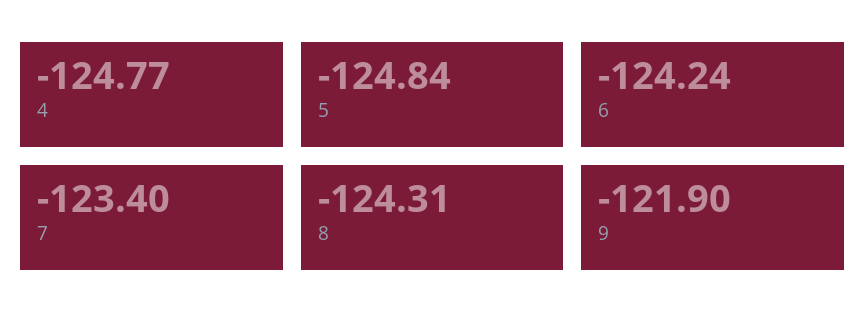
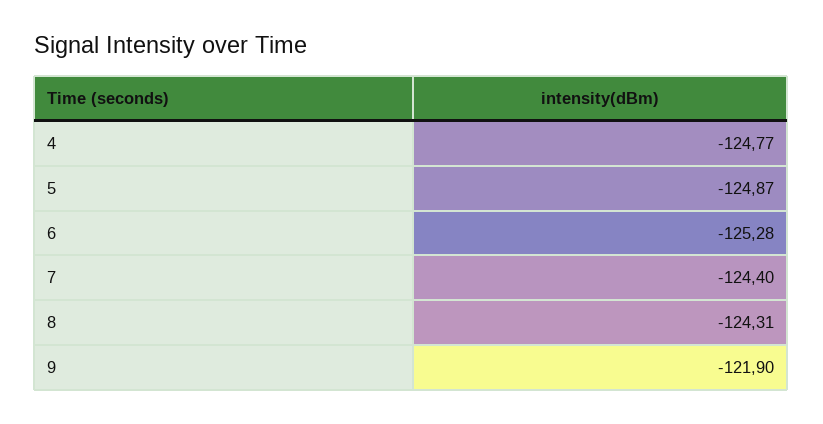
  {
    "4": -124.77,
-   "5": -124.84,
+   "5": -124.87,
-   "6": -124.24,
+   "6": -125.28,
-   "7": -123.4,
+   "7": -124.4,
    "8": -124.31,
    "9": -121.9
  }

